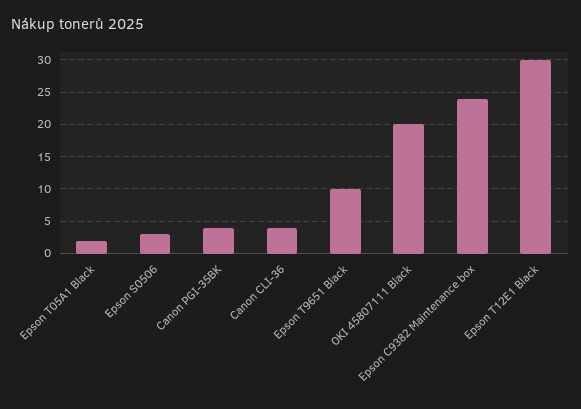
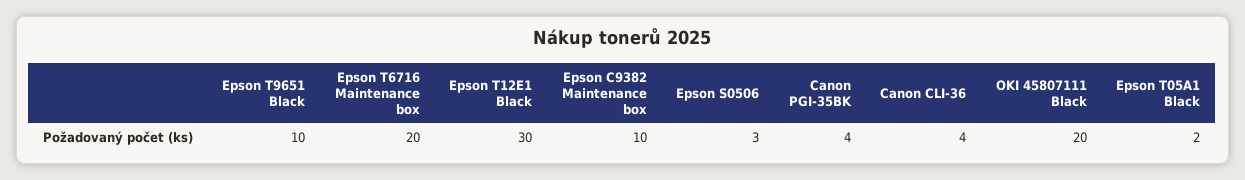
  {
    "Epson T05A1 Black": 2,
    "Epson S0506": 3,
    "Canon PGI-35BK": 4,
    "Canon CLI-36": 4,
    "Epson T9651 Black": 10,
    "OKI 45807111 Black": 20,
-   "Epson C9382 Maintenance box": 24,
+   "Epson C9382 Maintenance box": 10,
-   "Epson T12E1 Black": 30
+   "Epson T12E1 Black": 30,
+   "Epson T6716 Maintenance box": 20
  }

